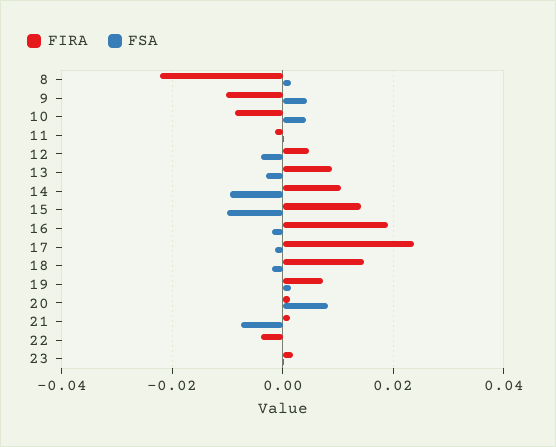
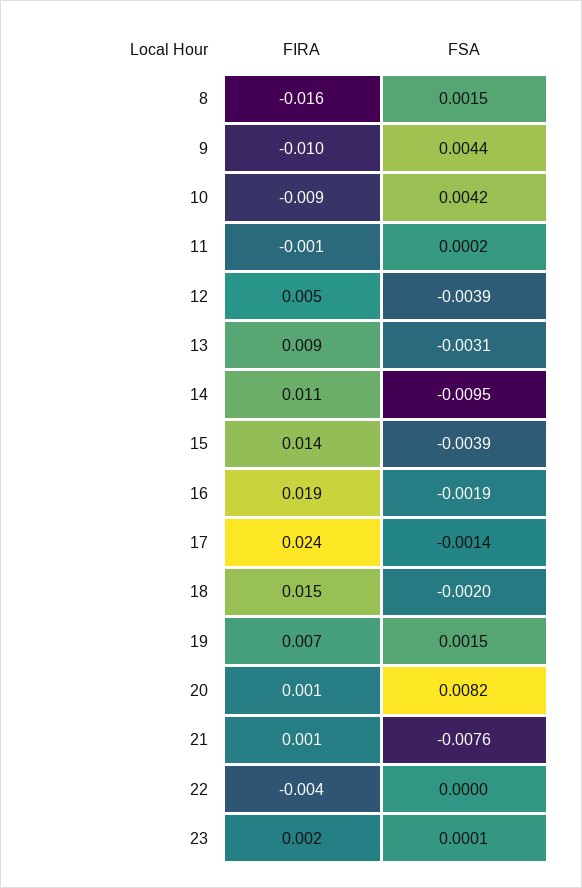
  {
    "FIRA": {
-     "8": -0.022,
+     "8": -0.016,
      "9": -0.01,
      "10": -0.009,
      "11": -0.001,
      "12": 0.005,
      "13": 0.009,
      "14": 0.011,
      "15": 0.014,
      "16": 0.019,
      "17": 0.024,
      "18": 0.015,
      "19": 0.007,
      "20": 0.001,
      "21": 0.001,
      "22": -0.004,
      "23": 0.002
    },
    "FSA": {
      "8": 0.0015,
      "9": 0.0044,
      "10": 0.0042,
      "11": 0.0002,
      "12": -0.0039,
      "13": -0.0031,
      "14": -0.0095,
-     "15": -0.01,
+     "15": -0.0039,
      "16": -0.0019,
      "17": -0.0014,
      "18": -0.002,
      "19": 0.0015,
      "20": 0.0082,
      "21": -0.0076,
      "22": 0,
      "23": 0.0001
    }
  }

